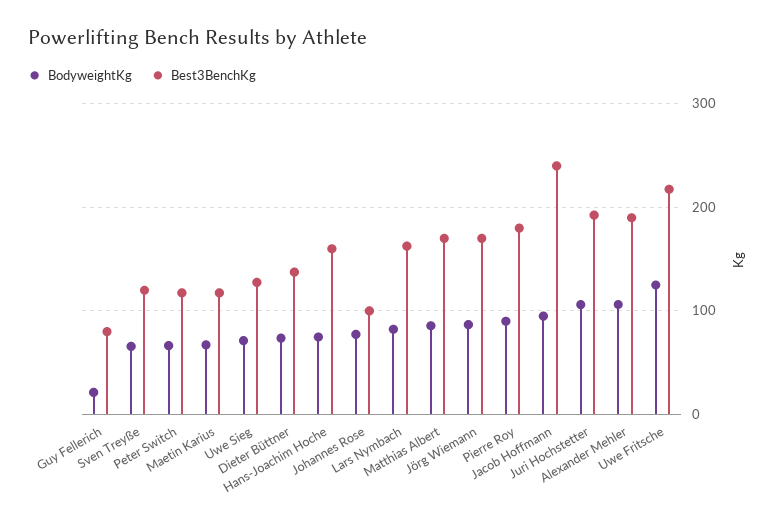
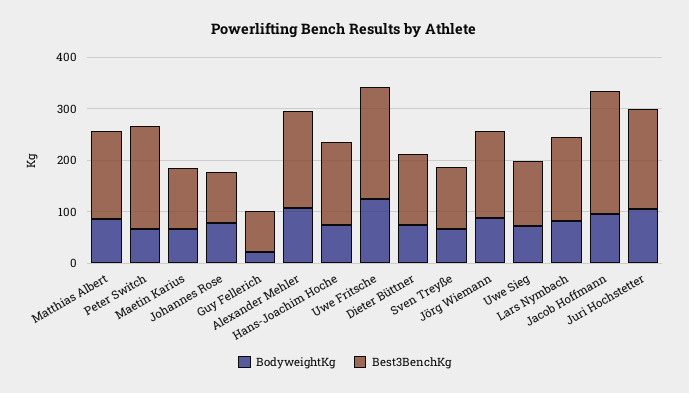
  {
    "BodyweightKg": {
      "Guy Fellerich": 20,
      "Sven Treyße": 70,
      "Peter Switch": 70,
      "Maetin Karius": 70,
      "Uwe Sieg": 70,
      "Dieter Büttner": 70,
      "Hans-Joachim Hoche": 70,
      "Johannes Rose": 80,
      "Lars Nymbach": 80,
      "Matthias Albert": 90,
      "Jörg Wiemann": 90,
-     "Pierre Roy": 90,
      "Jacob Hoffmann": 90,
      "Juri Hochstetter": 110,
      "Alexander Mehler": 110,
      "Uwe Fritsche": 130
    },
    "Best3BenchKg": {
      "Guy Fellerich": 80,
      "Sven Treyße": 120,
-     "Peter Switch": 120,
+     "Peter Switch": 200,
      "Maetin Karius": 120,
      "Uwe Sieg": 130,
      "Dieter Büttner": 140,
      "Hans-Joachim Hoche": 160,
      "Johannes Rose": 100,
      "Lars Nymbach": 160,
      "Matthias Albert": 170,
      "Jörg Wiemann": 170,
-     "Pierre Roy": 180,
      "Jacob Hoffmann": 240,
      "Juri Hochstetter": 190,
      "Alexander Mehler": 190,
      "Uwe Fritsche": 220
    }
  }

